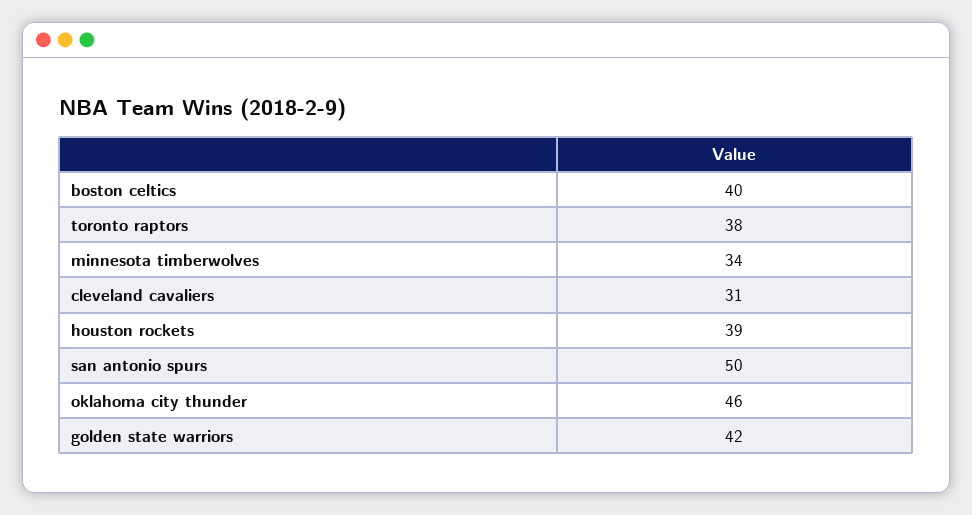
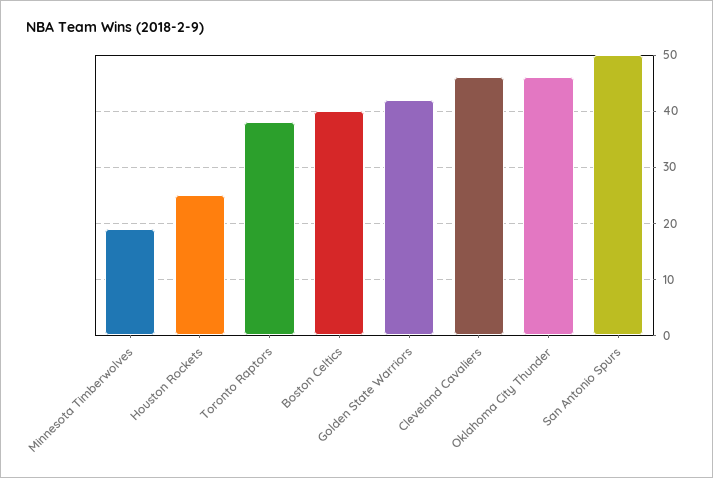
  {
    "boston celtics": 40,
    "toronto raptors": 38,
-   "minnesota timberwolves": 34,
+   "minnesota timberwolves": 20,
-   "cleveland cavaliers": 31,
+   "cleveland cavaliers": 45,
-   "houston rockets": 39,
+   "houston rockets": 25,
    "san antonio spurs": 50,
    "oklahoma city thunder": 46,
    "golden state warriors": 42
  }

